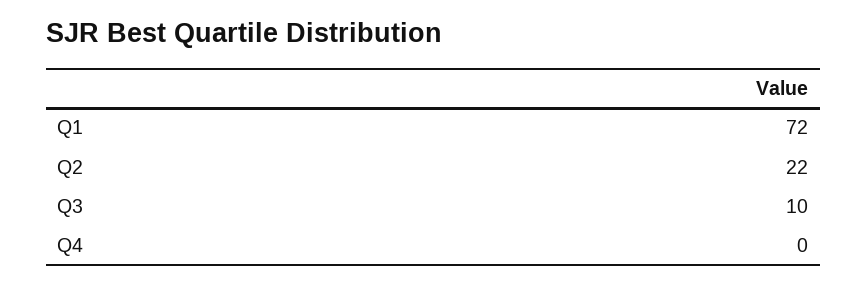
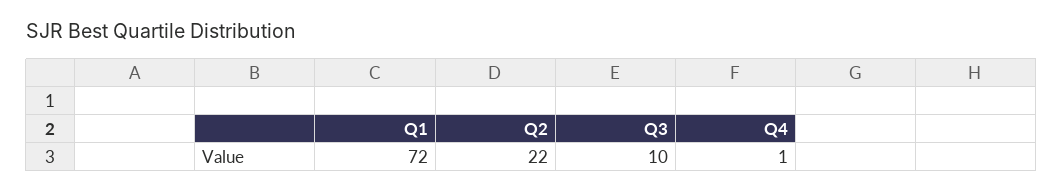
  {
    "Q1": 72,
    "Q2": 22,
    "Q3": 10,
-   "Q4": 0
+   "Q4": 1
  }

